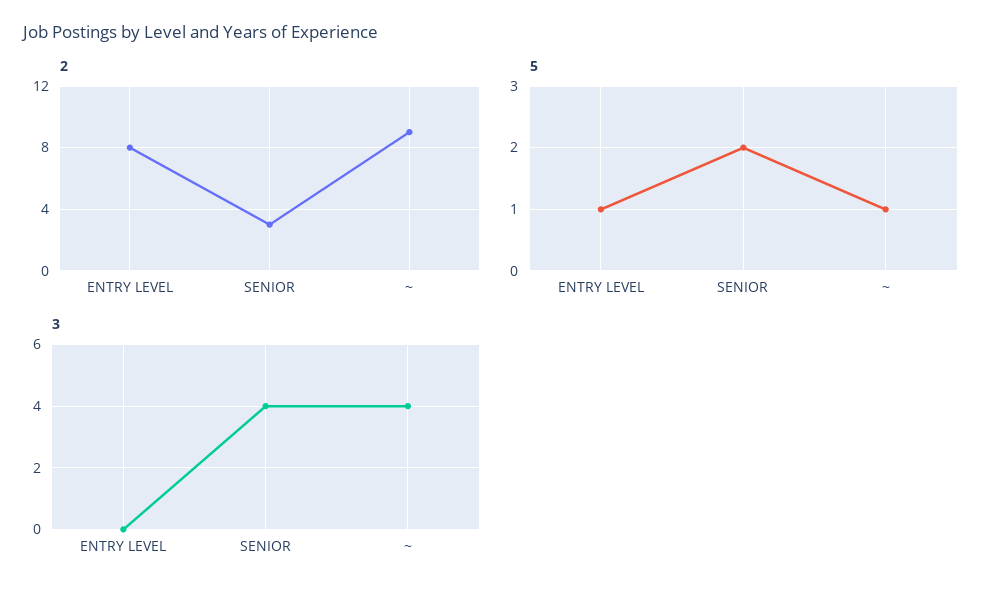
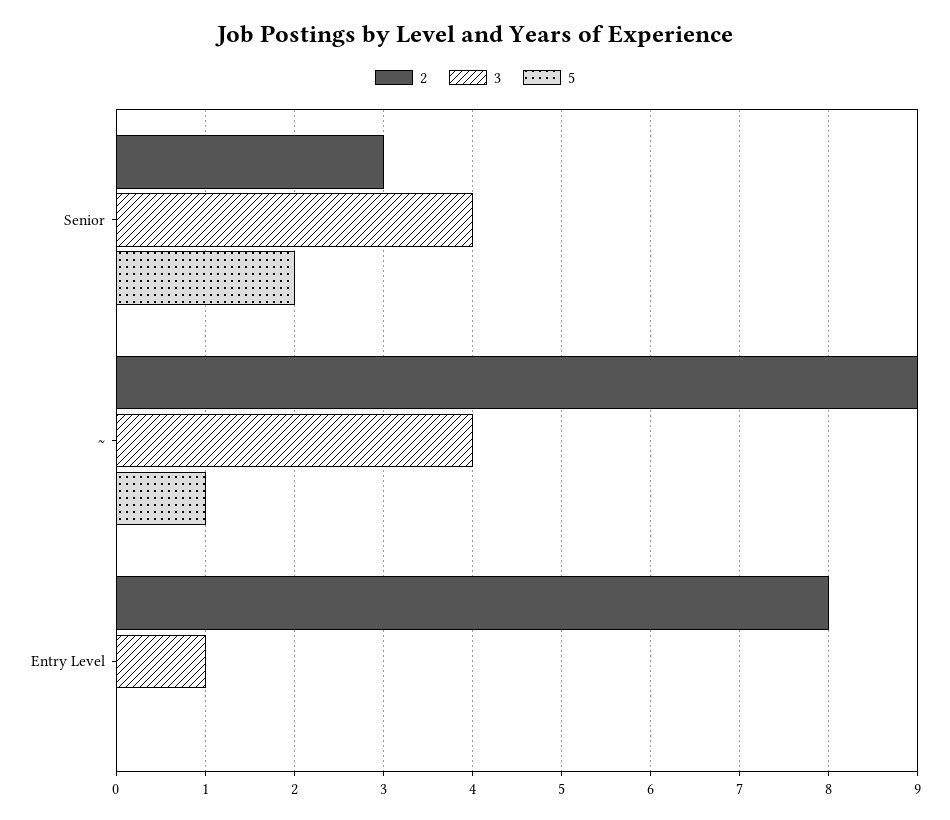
  {
    "2": {
      "ENTRY LEVEL": 8,
      "SENIOR": 3,
      "~": 9
    },
    "5": {
-     "ENTRY LEVEL": 1,
+     "ENTRY LEVEL": 0,
      "SENIOR": 2,
      "~": 1
    },
    "3": {
-     "ENTRY LEVEL": 0,
+     "ENTRY LEVEL": 1,
      "SENIOR": 4,
      "~": 4
    }
  }

